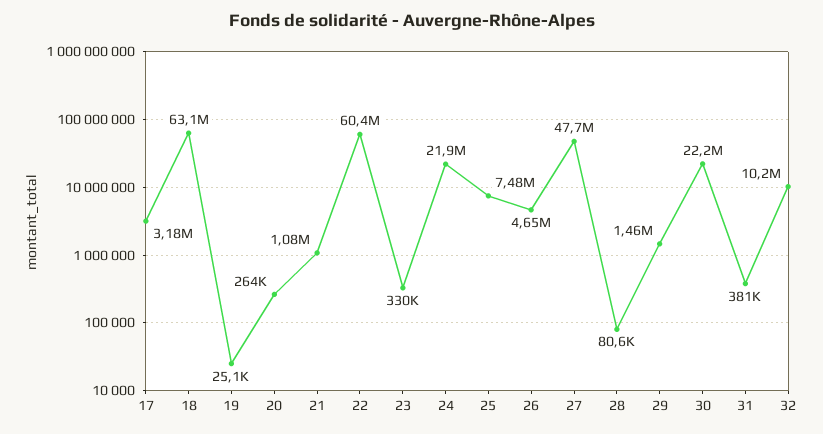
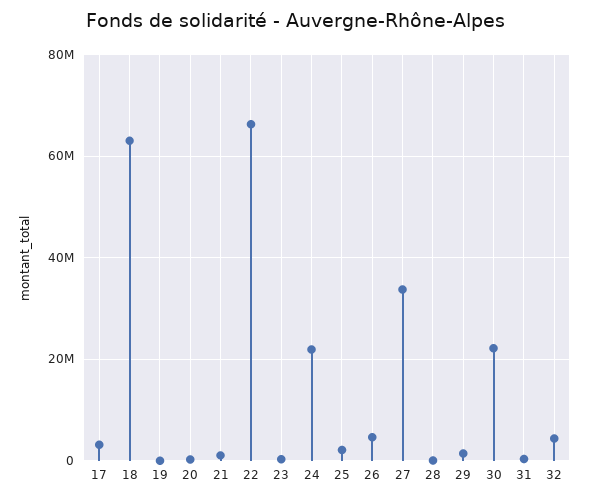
  {
    "17": 3180000,
    "18": 63100000,
    "19": 25100,
    "20": 264000,
    "21": 1080000,
-   "22": 60400000,
+   "22": 66000000,
    "23": 330000,
    "24": 21900000,
-   "25": 7480000,
+   "25": 2000000,
    "26": 4650000,
-   "27": 47700000,
+   "27": 34000000,
    "28": 80600,
    "29": 1460000,
    "30": 22200000,
    "31": 381000,
-   "32": 10200000
+   "32": 4000000
  }

